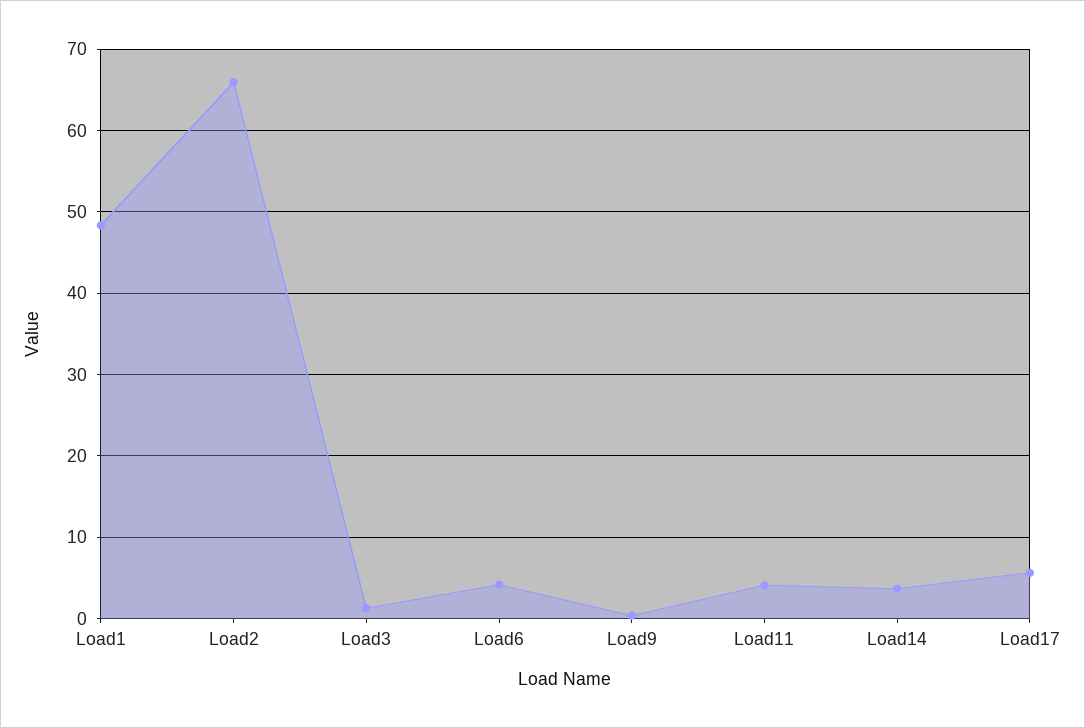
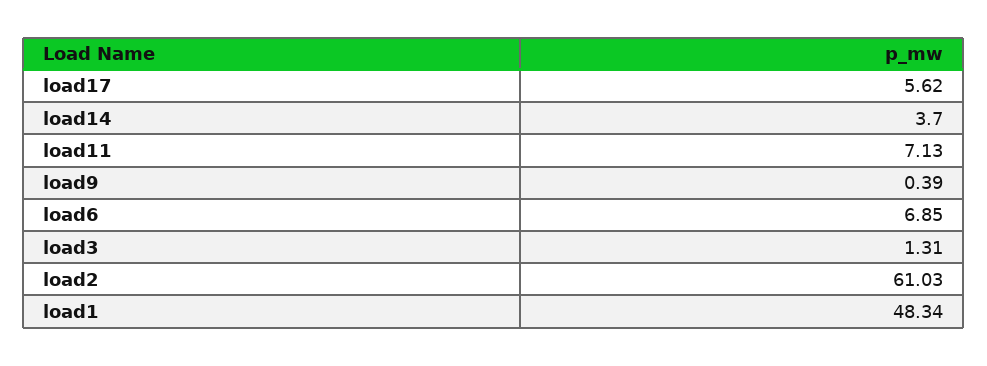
  {
    "Load1": 48.34,
-   "Load2": 66,
+   "Load2": 61.03,
    "Load3": 1.31,
-   "Load6": 4,
+   "Load6": 6.85,
    "Load9": 0.39,
-   "Load11": 4,
+   "Load11": 7.13,
    "Load14": 3.7,
    "Load17": 5.62
  }

